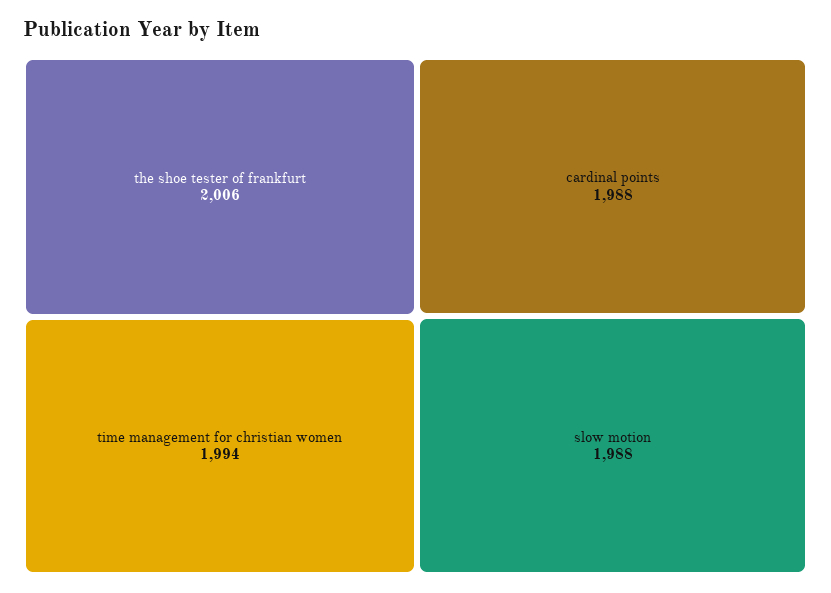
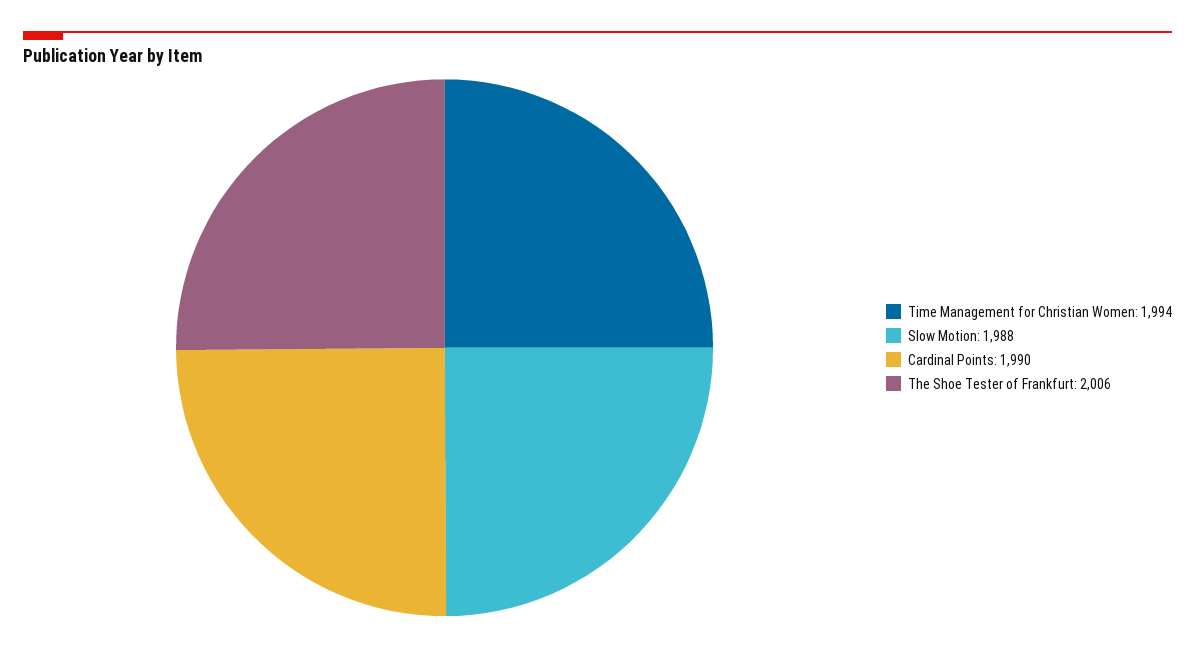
  {
    "the shoe tester of frankfurt": 2006,
    "time management for christian women": 1994,
-   "cardinal points": 1988,
+   "cardinal points": 1990,
    "slow motion": 1988
  }

